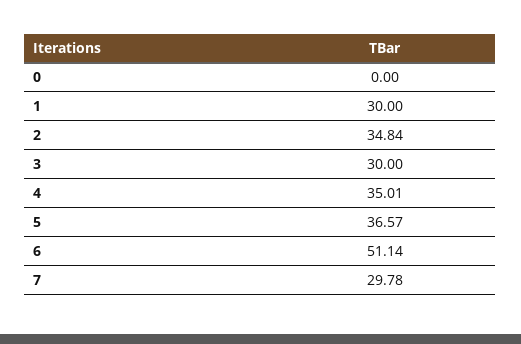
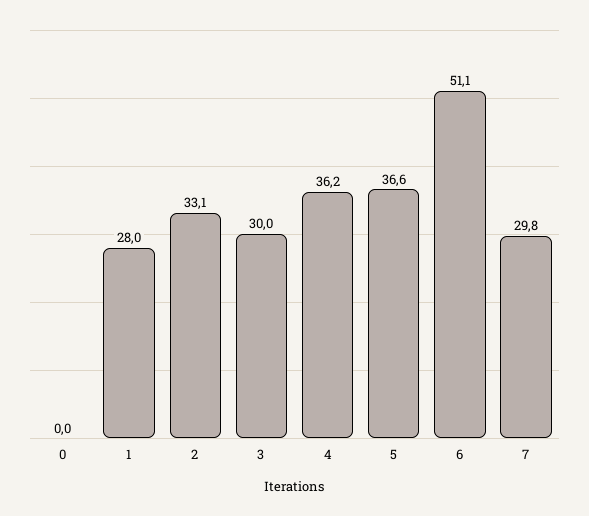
  {
    "0": 0,
-   "1": 30,
+   "1": 28,
-   "2": 34.84,
+   "2": 33.1,
    "3": 30,
-   "4": 35.01,
+   "4": 36.2,
    "5": 36.57,
    "6": 51.14,
    "7": 29.78
  }

